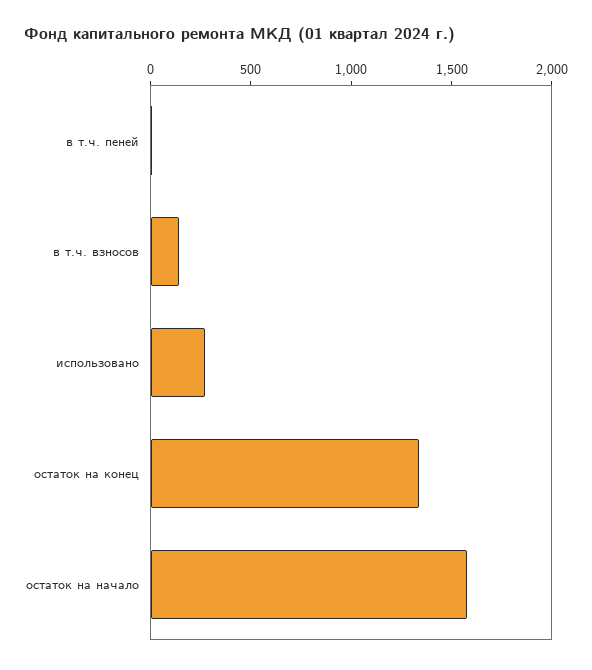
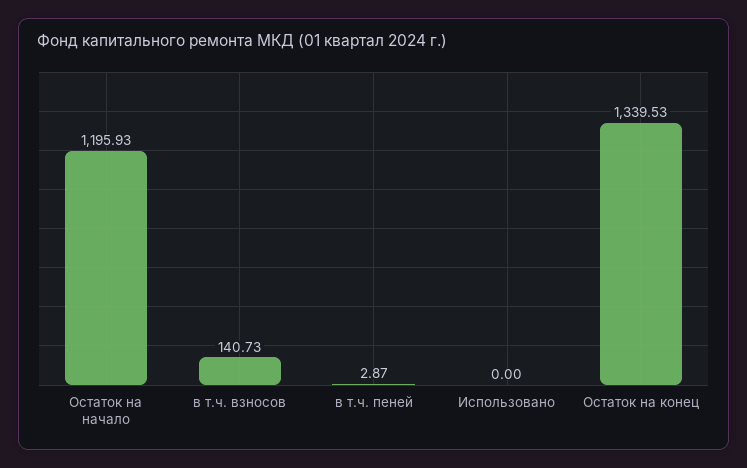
  {
    "в т.ч. пеней": 2.87,
    "в т.ч. взносов": 140.73,
-   "использовано": 300,
+   "использовано": 0,
    "остаток на конец": 1339.53,
-   "остаток на начало": 1600
+   "остаток на начало": 1195.93
  }

